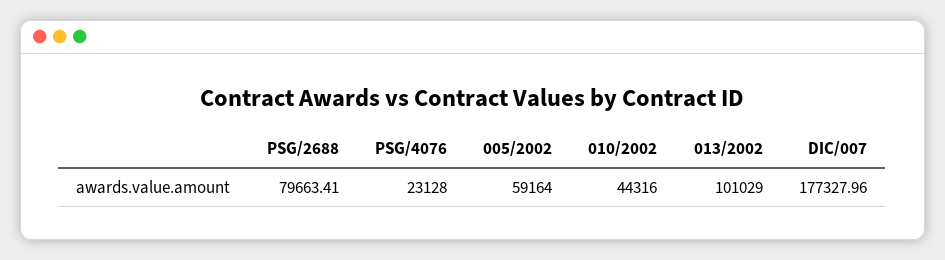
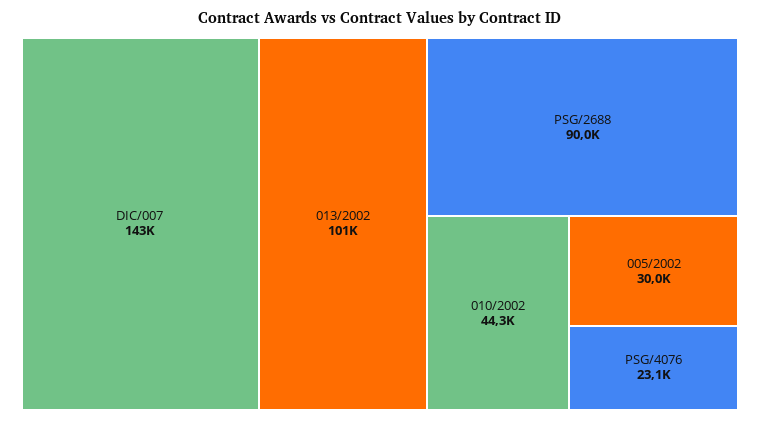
  {
-   "PSG/2688": 79663.41,
+   "PSG/2688": 90000,
    "PSG/4076": 23128,
-   "005/2002": 59164,
+   "005/2002": 30000,
    "010/2002": 44316,
    "013/2002": 101029,
-   "DIC/007": 177327.96
+   "DIC/007": 143000
  }

